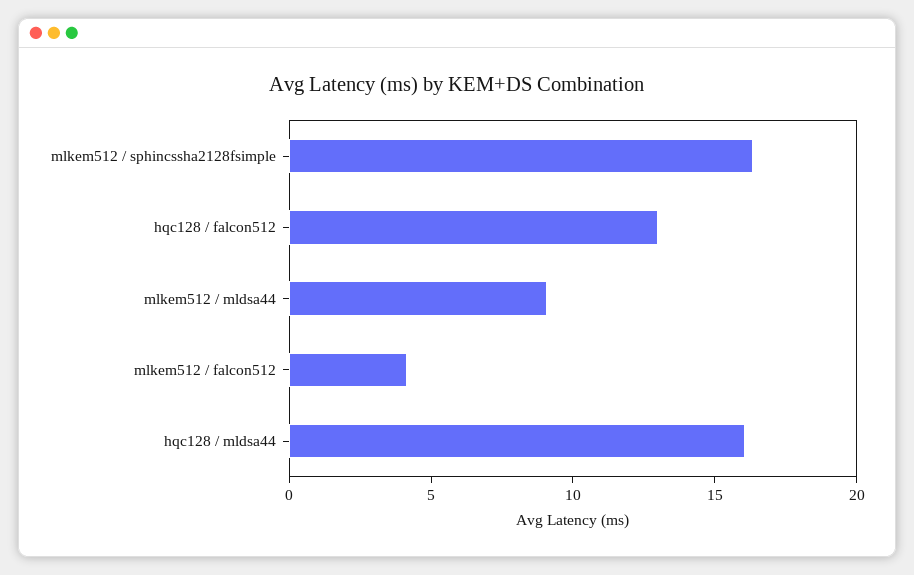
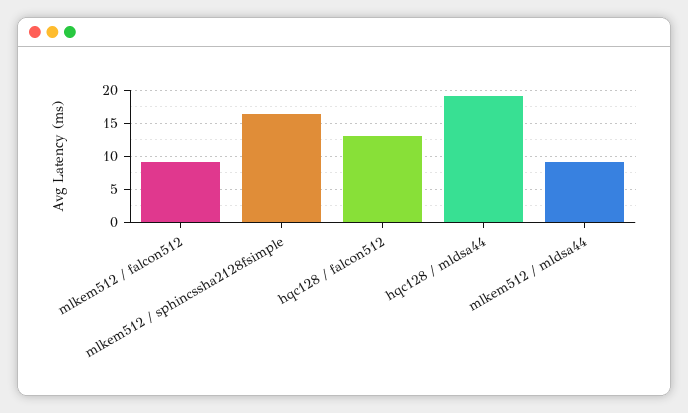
  {
    "mlkem512 / sphincssha2128fsimple": 16,
    "hqc128 / falcon512": 13,
    "mlkem512 / mldsa44": 9,
-   "mlkem512 / falcon512": 4,
+   "mlkem512 / falcon512": 9,
-   "hqc128 / mldsa44": 16
+   "hqc128 / mldsa44": 19
  }

